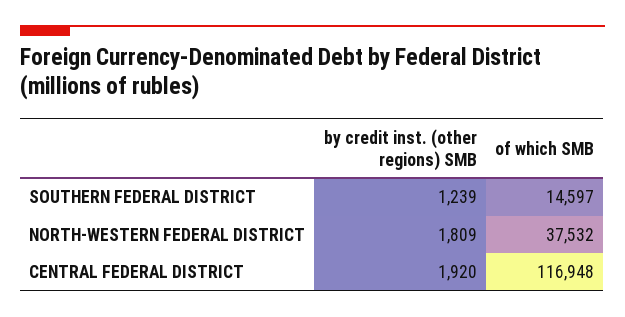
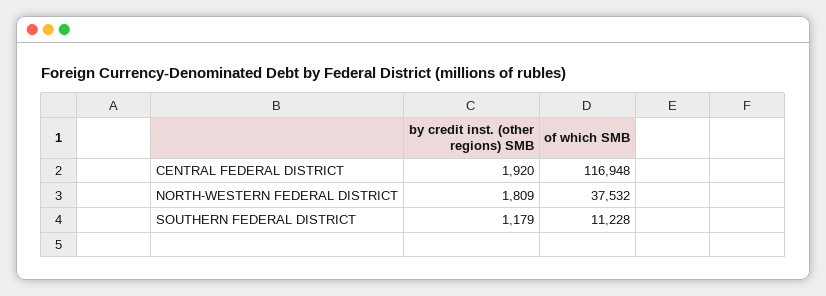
  {
    "by credit inst. (other regions) SMB": {
-     "SOUTHERN FEDERAL DISTRICT": 1239,
+     "SOUTHERN FEDERAL DISTRICT": 1179,
      "NORTH-WESTERN FEDERAL DISTRICT": 1809,
      "CENTRAL FEDERAL DISTRICT": 1920
    },
    "of which SMB": {
-     "SOUTHERN FEDERAL DISTRICT": 14597,
+     "SOUTHERN FEDERAL DISTRICT": 11228,
      "NORTH-WESTERN FEDERAL DISTRICT": 37532,
      "CENTRAL FEDERAL DISTRICT": 116948
    }
  }

